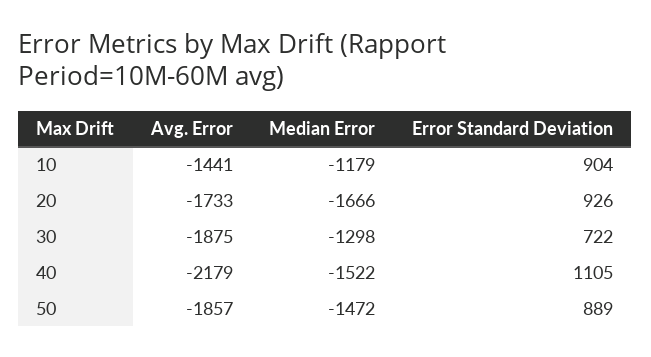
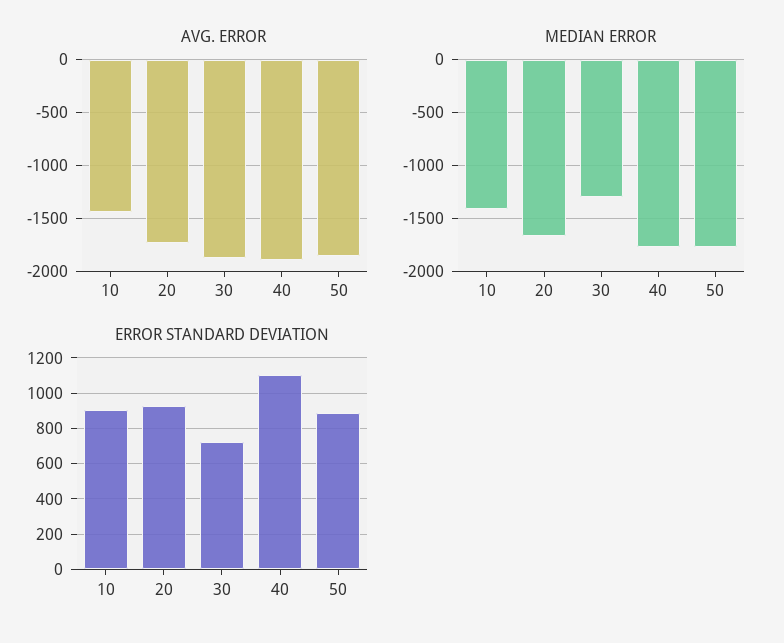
  {
    "Avg. Error": {
      "10": -1441,
      "20": -1733,
      "30": -1875,
-     "40": -2179,
+     "40": -1900,
      "50": -1857
    },
    "Median Error": {
-     "10": -1179,
+     "10": -1400,
      "20": -1666,
      "30": -1298,
-     "40": -1522,
+     "40": -1800,
-     "50": -1472
+     "50": -1800
    },
    "Error Standard Deviation": {
      "10": 904,
      "20": 926,
      "30": 722,
      "40": 1105,
      "50": 889
    }
  }

